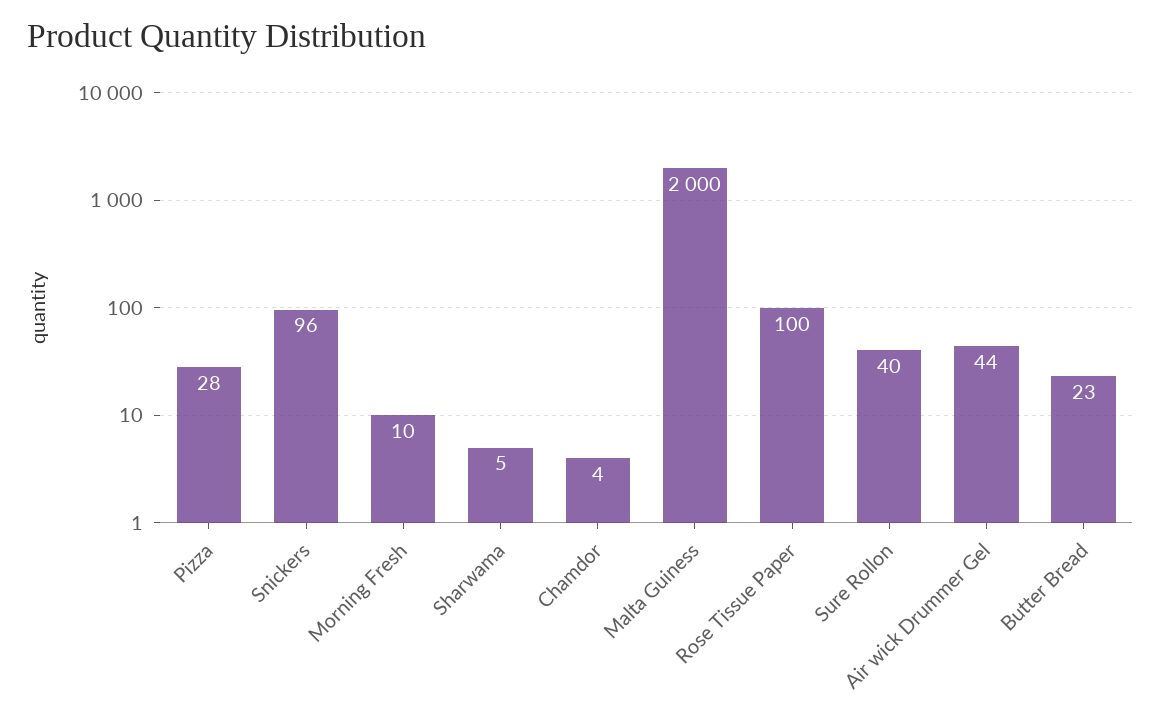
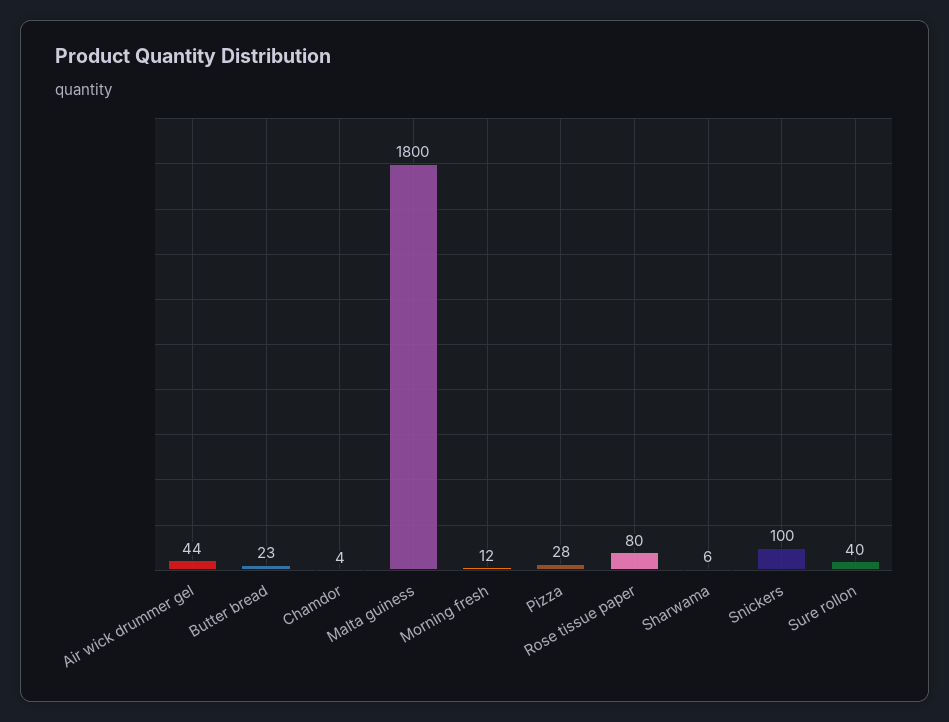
  {
    "Pizza": 28,
-   "Snickers": 96,
+   "Snickers": 100,
-   "Morning Fresh": 10,
+   "Morning Fresh": 12,
-   "Sharwama": 5,
+   "Sharwama": 6,
    "Chamdor": 4,
-   "Malta Guiness": 2000,
+   "Malta Guiness": 1800,
-   "Rose Tissue Paper": 100,
+   "Rose Tissue Paper": 80,
    "Sure Rollon": 40,
    "Air wick Drummer Gel": 44,
    "Butter Bread": 23
  }

